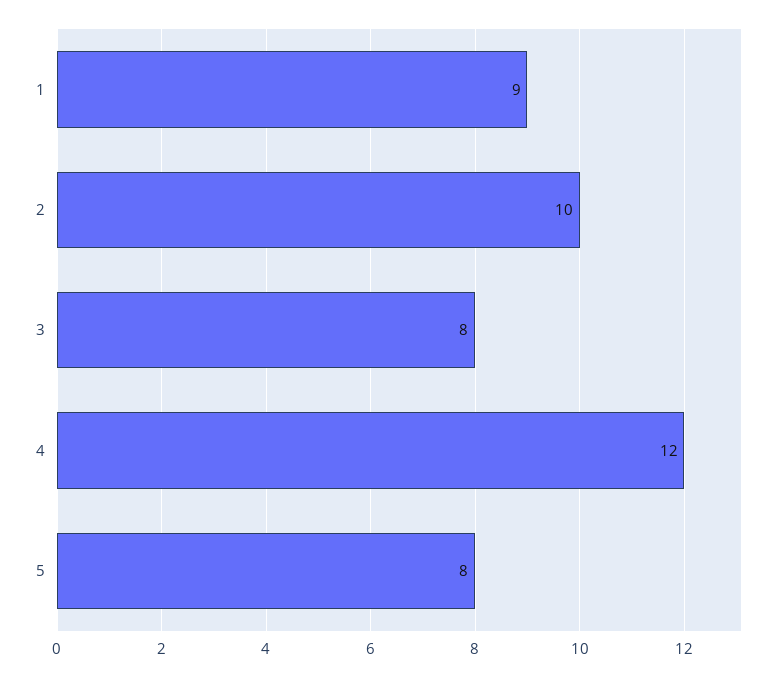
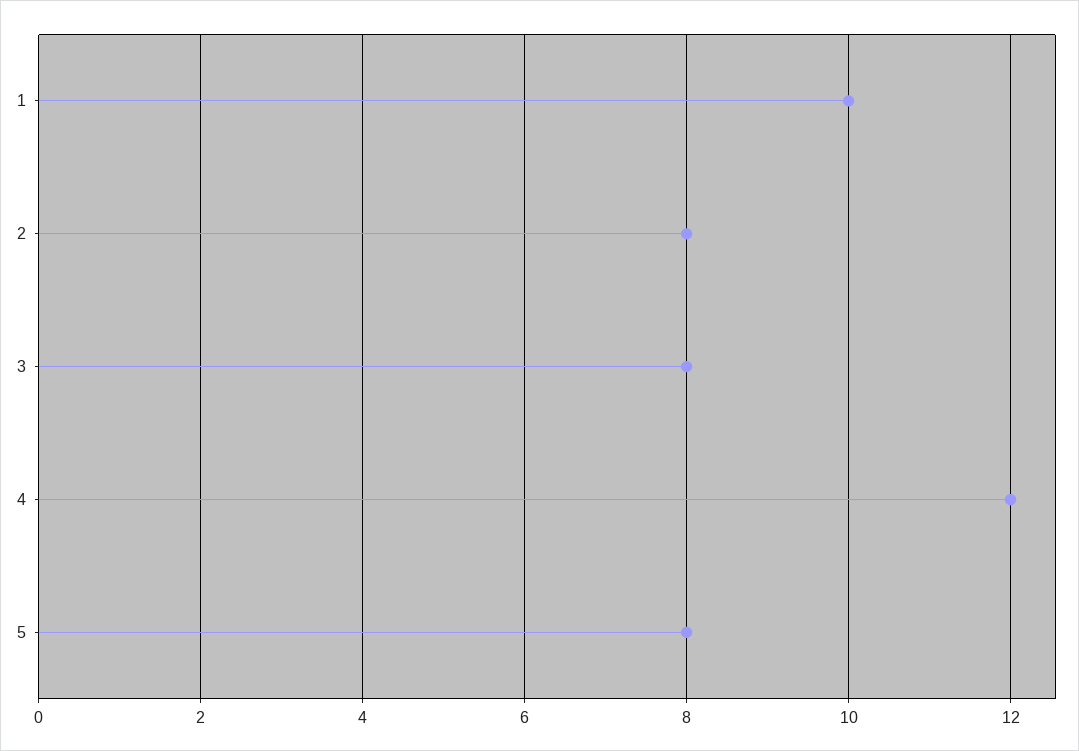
  {
-   "1": 9,
+   "1": 10,
-   "2": 10,
+   "2": 8,
    "3": 8,
    "4": 12,
    "5": 8
  }

